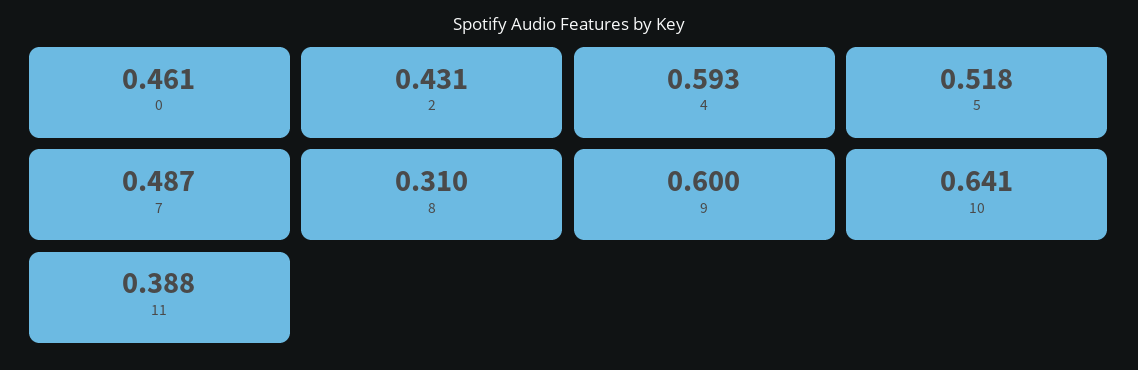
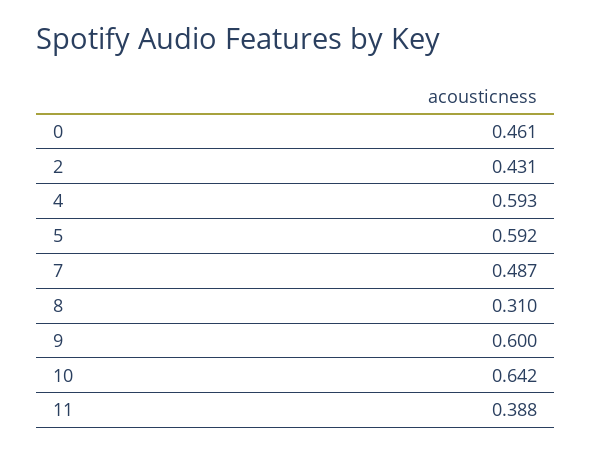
  {
    "0": 0.461,
    "2": 0.431,
    "4": 0.593,
-   "5": 0.518,
+   "5": 0.592,
    "7": 0.487,
    "8": 0.31,
    "9": 0.6,
-   "10": 0.641,
+   "10": 0.642,
    "11": 0.388
  }

